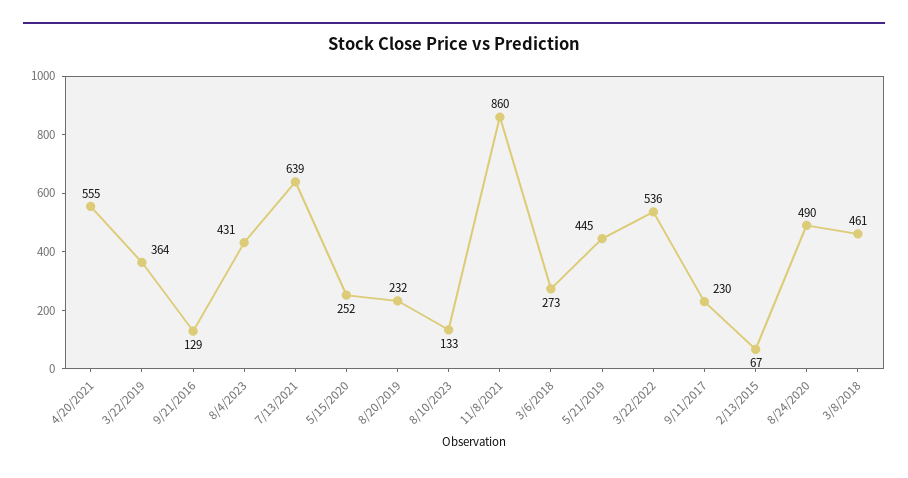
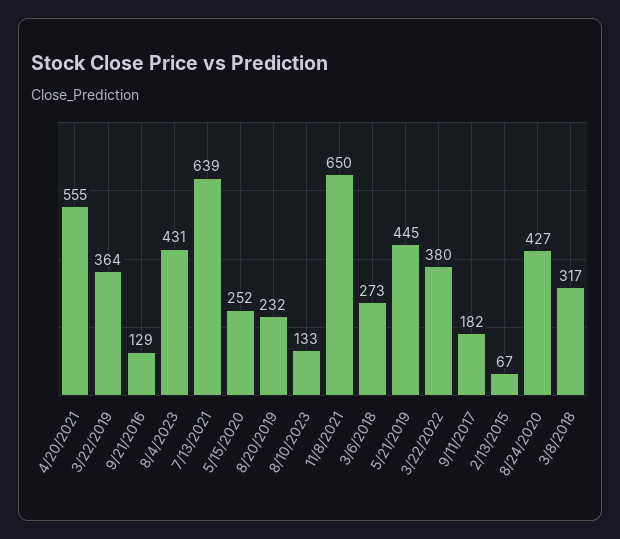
  {
    "4/20/2021": 555,
    "3/22/2019": 364,
    "9/21/2016": 129,
    "8/4/2023": 431,
    "7/13/2021": 639,
    "5/15/2020": 252,
    "8/20/2019": 232,
    "8/10/2023": 133,
-   "11/8/2021": 860,
+   "11/8/2021": 650,
    "3/6/2018": 273,
    "5/21/2019": 445,
-   "3/22/2022": 536,
+   "3/22/2022": 380,
-   "9/11/2017": 230,
+   "9/11/2017": 182,
    "2/13/2015": 67,
-   "8/24/2020": 490,
+   "8/24/2020": 427,
-   "3/8/2018": 461
+   "3/8/2018": 317
  }

